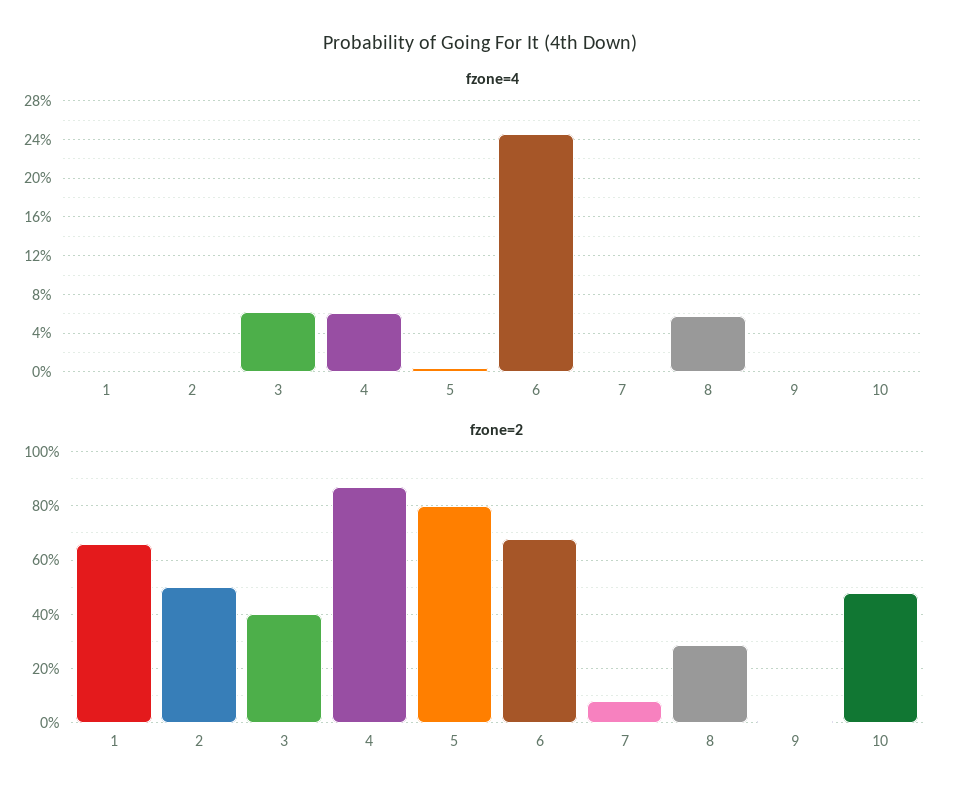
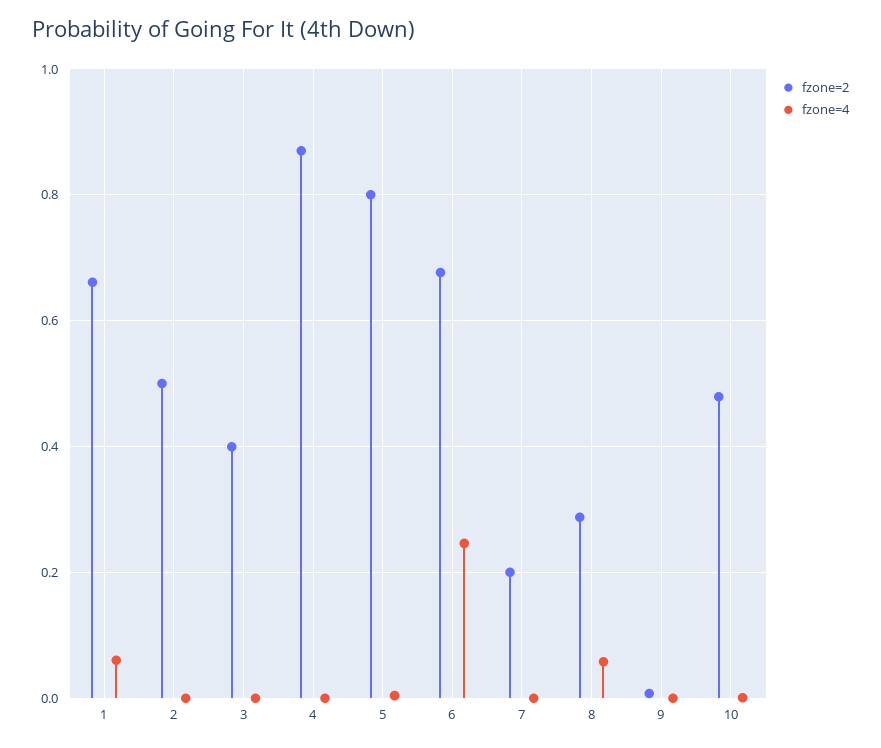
  {
    "fzone=4": {
-     "1": 0,
+     "1": 0.06,
      "2": 0,
-     "3": 0.06,
+     "3": 0,
-     "4": 0.06,
+     "4": 0,
      "5": 0,
      "6": 0.25,
      "7": 0,
      "8": 0.06,
      "9": 0,
      "10": 0
    },
    "fzone=2": {
      "1": 0.66,
      "2": 0.5,
      "3": 0.4,
      "4": 0.88,
      "5": 0.8,
      "6": 0.68,
-     "7": 0.075,
+     "7": 0.2,
      "8": 0.28,
      "9": 0,
      "10": 0.48
    }
  }

